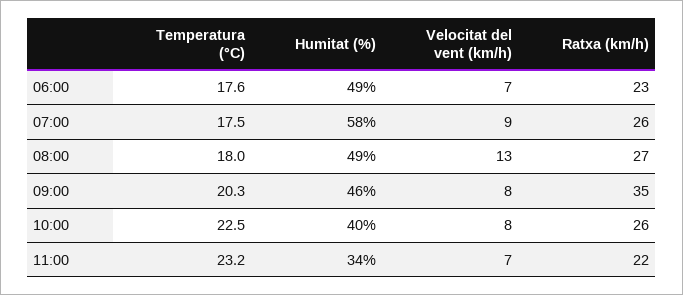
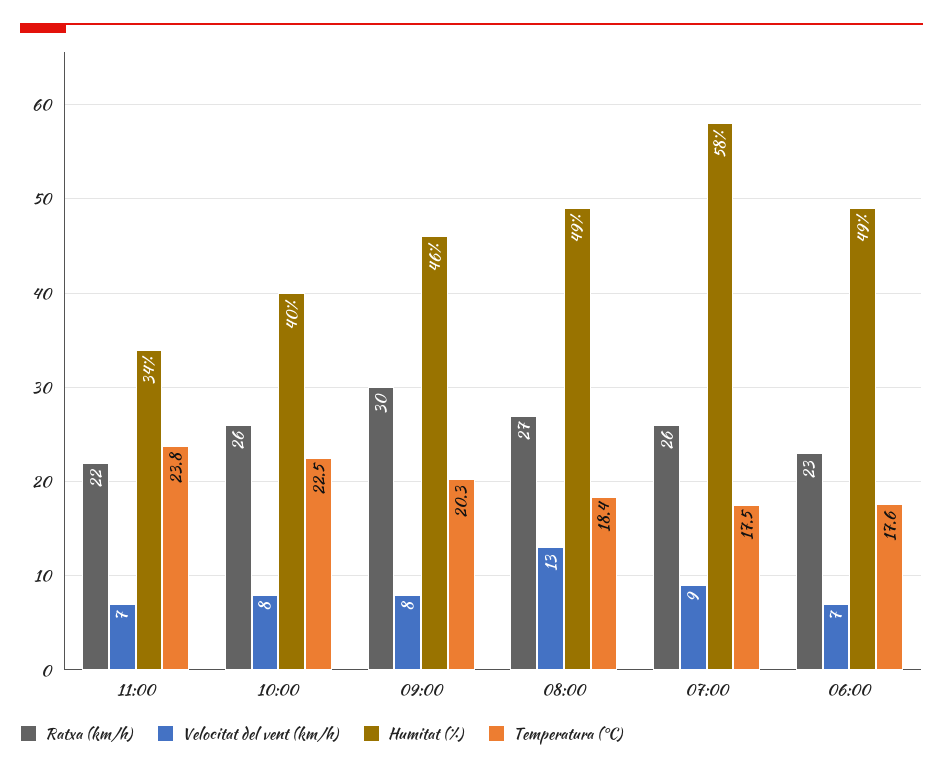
  {
    "Temperatura (°C)": {
      "06:00": 17.6,
      "07:00": 17.5,
-     "08:00": 18,
+     "08:00": 18.4,
      "09:00": 20.3,
      "10:00": 22.5,
-     "11:00": 23.2
+     "11:00": 23.8
    },
    "Humitat (%)": {
      "06:00": 49,
      "07:00": 58,
      "08:00": 49,
      "09:00": 46,
      "10:00": 40,
      "11:00": 34
    },
    "Velocitat del vent (km/h)": {
      "06:00": 7,
      "07:00": 9,
      "08:00": 13,
      "09:00": 8,
      "10:00": 8,
      "11:00": 7
    },
    "Ratxa (km/h)": {
      "06:00": 23,
      "07:00": 26,
      "08:00": 27,
-     "09:00": 35,
+     "09:00": 30,
      "10:00": 26,
      "11:00": 22
    }
  }

